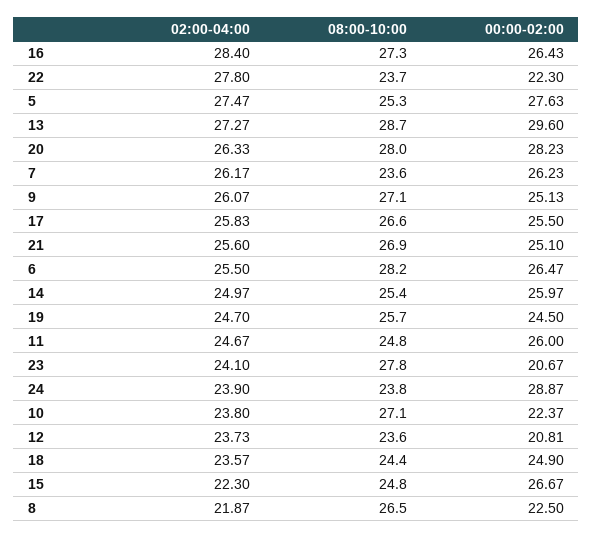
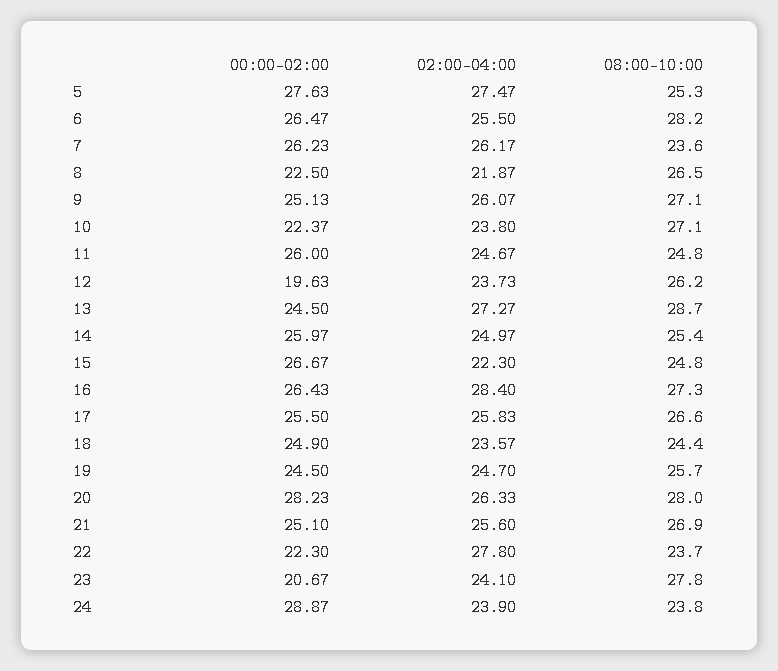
  {
    "02:00-04:00": {
      "16": 28.4,
      "22": 27.8,
      "5": 27.47,
      "13": 27.27,
      "20": 26.33,
      "7": 26.17,
      "9": 26.07,
      "17": 25.83,
      "21": 25.6,
      "6": 25.5,
      "14": 24.97,
      "19": 24.7,
      "11": 24.67,
      "23": 24.1,
      "24": 23.9,
      "10": 23.8,
      "12": 23.73,
      "18": 23.57,
      "15": 22.3,
      "8": 21.87
    },
    "08:00-10:00": {
      "16": 27.3,
      "22": 23.7,
      "5": 25.3,
      "13": 28.7,
      "20": 28,
      "7": 23.6,
      "9": 27.1,
      "17": 26.6,
      "21": 26.9,
      "6": 28.2,
      "14": 25.4,
      "19": 25.7,
      "11": 24.8,
      "23": 27.8,
      "24": 23.8,
      "10": 27.1,
-     "12": 23.6,
+     "12": 26.2,
      "18": 24.4,
      "15": 24.8,
      "8": 26.5
    },
    "00:00-02:00": {
      "16": 26.43,
      "22": 22.3,
      "5": 27.63,
-     "13": 29.6,
+     "13": 24.5,
      "20": 28.23,
      "7": 26.23,
      "9": 25.13,
      "17": 25.5,
      "21": 25.1,
      "6": 26.47,
      "14": 25.97,
      "19": 24.5,
      "11": 26,
      "23": 20.67,
      "24": 28.87,
      "10": 22.37,
-     "12": 20.81,
+     "12": 19.63,
      "18": 24.9,
      "15": 26.67,
      "8": 22.5
    }
  }

